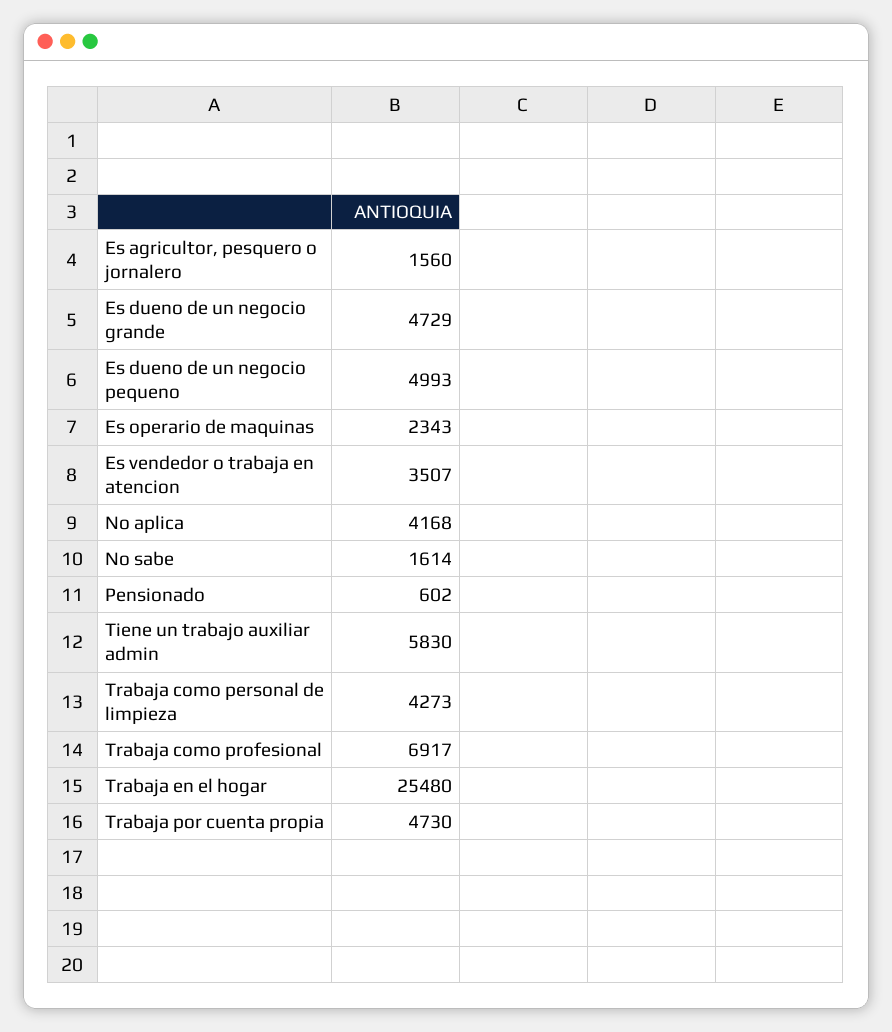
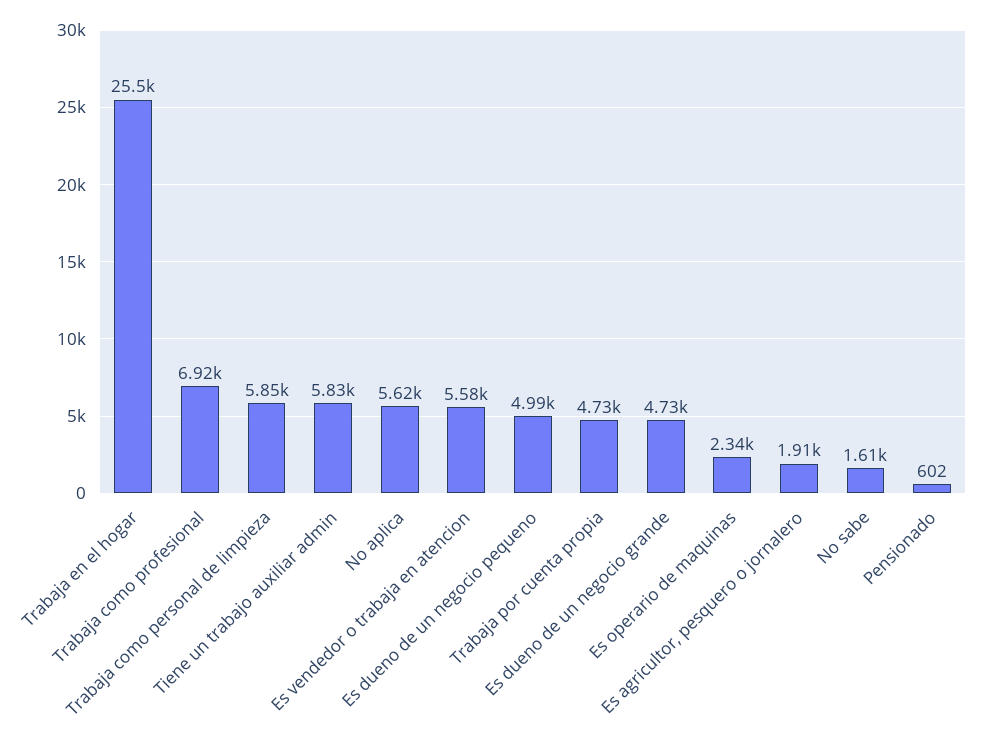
  {
-   "Es agricultor, pesquero o jornalero": 1560,
+   "Es agricultor, pesquero o jornalero": 1910,
    "Es dueno de un negocio grande": 4729,
    "Es dueno de un negocio pequeno": 4993,
    "Es operario de maquinas": 2343,
-   "Es vendedor o trabaja en atencion": 3507,
+   "Es vendedor o trabaja en atencion": 5580,
-   "No aplica": 4168,
+   "No aplica": 5620,
    "No sabe": 1614,
    "Pensionado": 602,
    "Tiene un trabajo auxiliar admin": 5830,
-   "Trabaja como personal de limpieza": 4273,
+   "Trabaja como personal de limpieza": 5850,
    "Trabaja como profesional": 6917,
    "Trabaja en el hogar": 25480,
    "Trabaja por cuenta propia": 4730
  }

